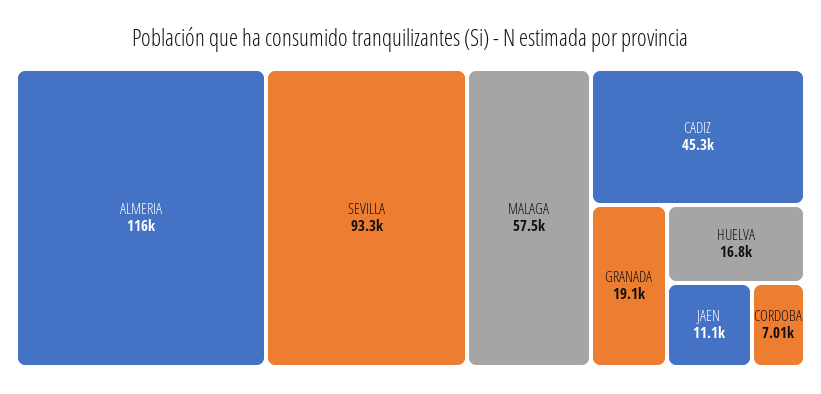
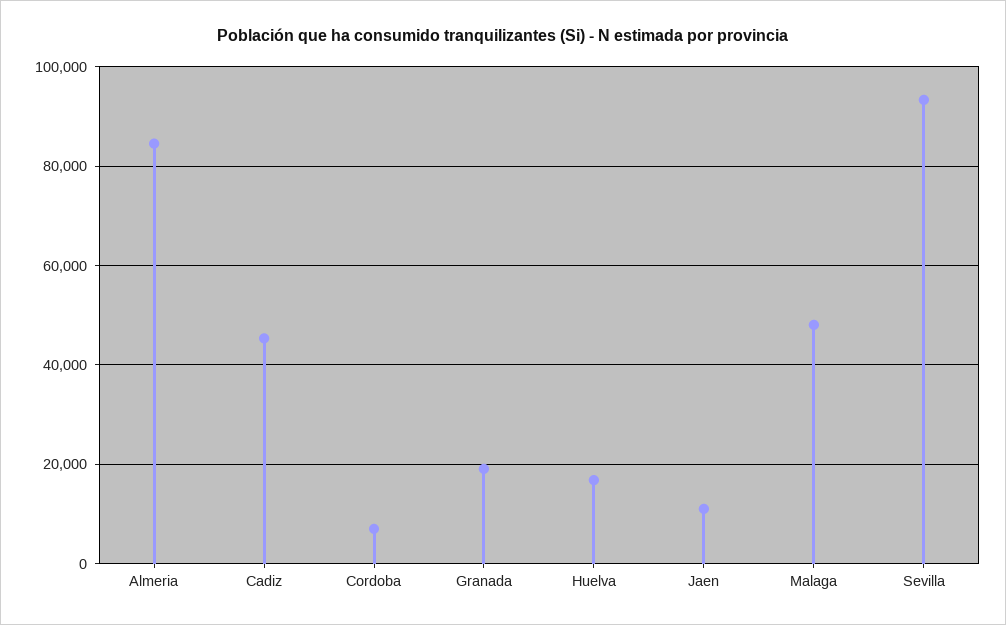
  {
-   "ALMERIA": 116000,
+   "ALMERIA": 84000,
    "SEVILLA": 93300,
-   "MALAGA": 57500,
+   "MALAGA": 48000,
    "CADIZ": 45300,
    "GRANADA": 19100,
    "HUELVA": 16800,
    "JAEN": 11100,
    "CORDOBA": 7010
  }

